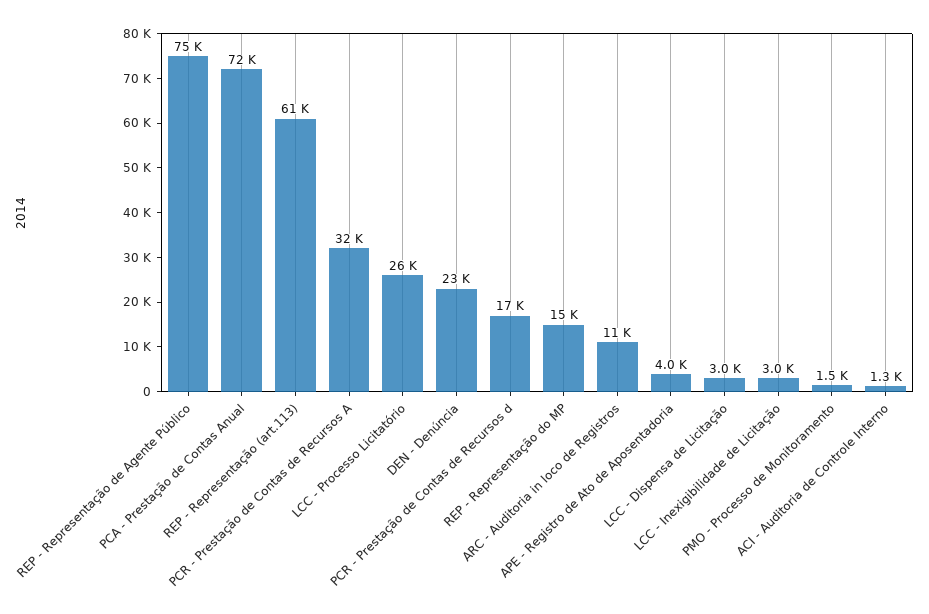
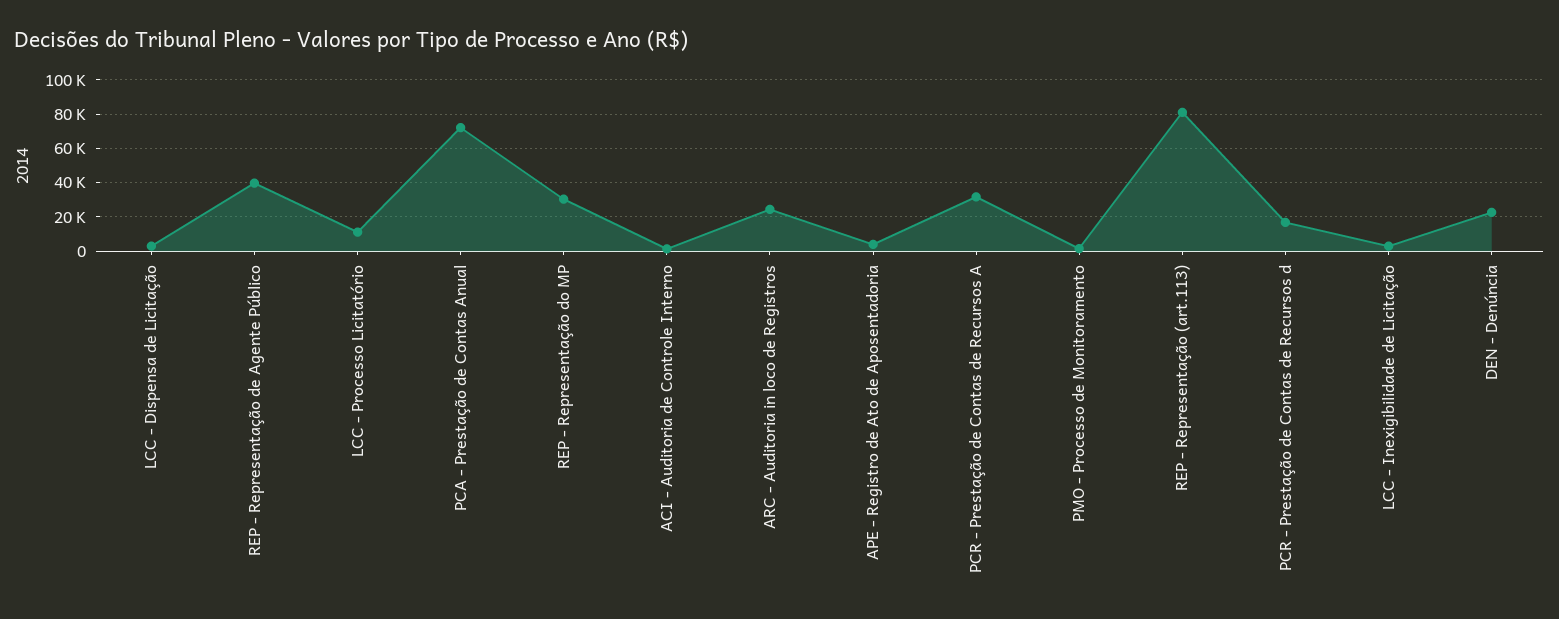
  {
-   "REP - Representação de Agente Público": 75000,
+   "REP - Representação de Agente Público": 40000,
    "PCA - Prestação de Contas Anual": 72000,
-   "REP - Representação (art.113)": 61000,
+   "REP - Representação (art.113)": 80000,
    "PCR - Prestação de Contas de Recursos A": 32000,
-   "LCC - Processo Licitatório": 26000,
+   "LCC - Processo Licitatório": 10000,
    "DEN - Denúncia": 23000,
    "PCR - Prestação de Contas de Recursos d": 17000,
-   "REP - Representação do MP": 15000,
+   "REP - Representação do MP": 30000,
-   "ARC - Auditoria in loco de Registros": 11000,
+   "ARC - Auditoria in loco de Registros": 25000,
    "APE - Registro de Ato de Aposentadoria": 4000,
    "LCC - Dispensa de Licitação": 3000,
    "LCC - Inexigibilidade de Licitação": 3000,
    "PMO - Processo de Monitoramento": 1500,
    "ACI - Auditoria de Controle Interno": 1300
  }

